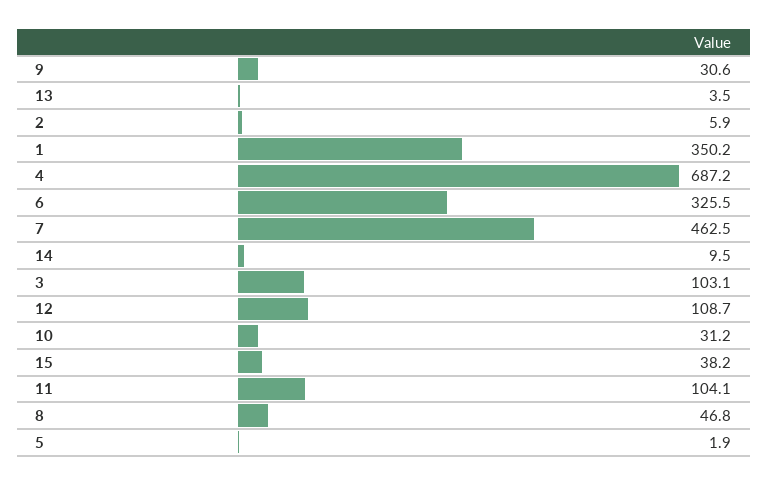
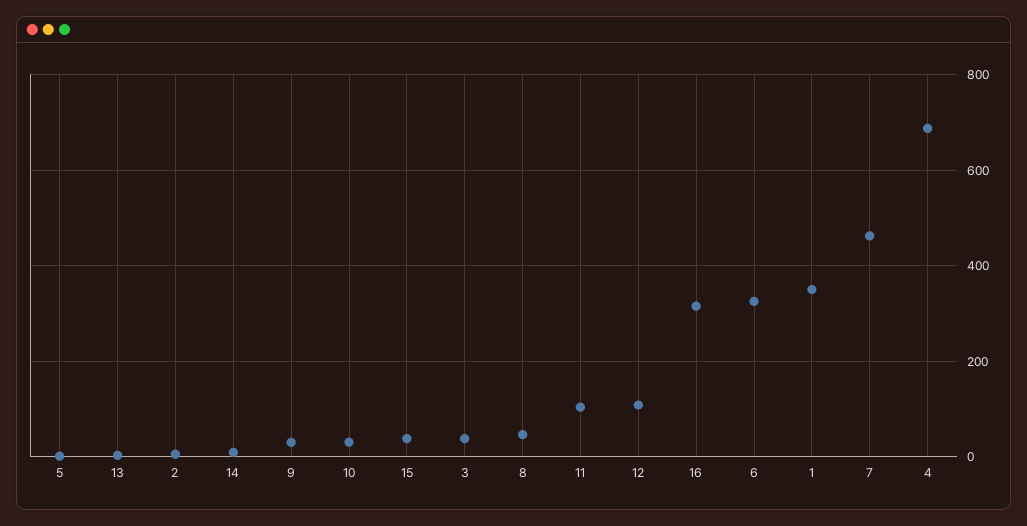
  {
    "9": 30.6,
    "13": 3.5,
    "2": 5.9,
    "1": 350.2,
    "4": 687.2,
    "6": 325.5,
    "7": 462.5,
    "14": 9.5,
-   "3": 103.1,
+   "3": 40,
    "12": 108.7,
    "10": 31.2,
    "15": 38.2,
    "11": 104.1,
    "8": 46.8,
-   "5": 1.9
+   "5": 1.9,
+   "16": 320
  }

